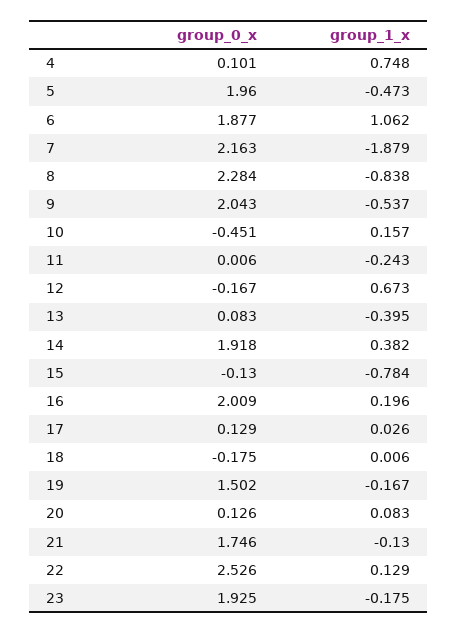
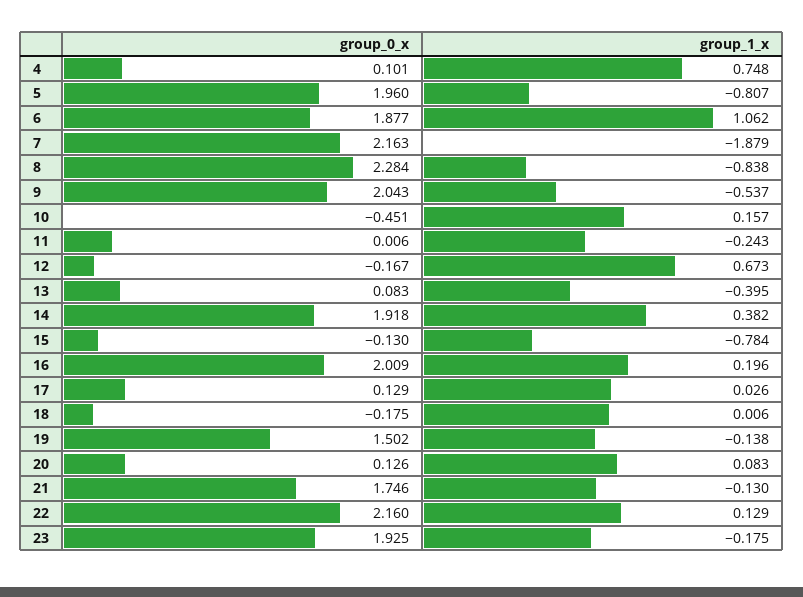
  {
    "group_0_x": {
      "4": 0.101,
      "5": 1.96,
      "6": 1.877,
      "7": 2.163,
      "8": 2.284,
      "9": 2.043,
      "10": -0.451,
      "11": 0.006,
      "12": -0.167,
      "13": 0.083,
      "14": 1.918,
      "15": -0.13,
      "16": 2.009,
      "17": 0.129,
      "18": -0.175,
      "19": 1.502,
      "20": 0.126,
      "21": 1.746,
-     "22": 2.526,
+     "22": 2.16,
      "23": 1.925
    },
    "group_1_x": {
      "4": 0.748,
-     "5": -0.473,
+     "5": -0.807,
      "6": 1.062,
      "7": -1.879,
      "8": -0.838,
      "9": -0.537,
      "10": 0.157,
      "11": -0.243,
      "12": 0.673,
      "13": -0.395,
      "14": 0.382,
      "15": -0.784,
      "16": 0.196,
      "17": 0.026,
      "18": 0.006,
-     "19": -0.167,
+     "19": -0.138,
      "20": 0.083,
      "21": -0.13,
      "22": 0.129,
      "23": -0.175
    }
  }

